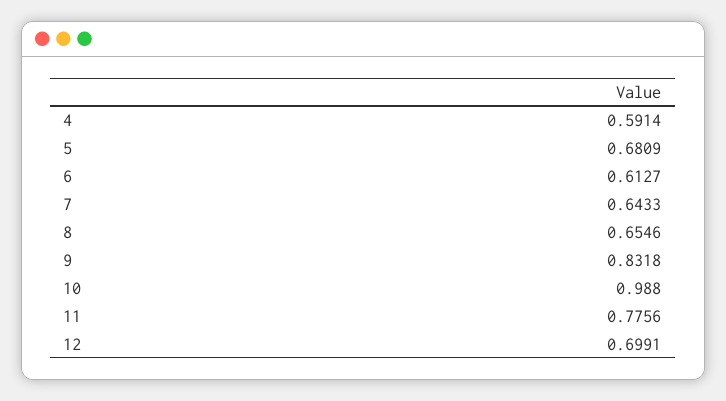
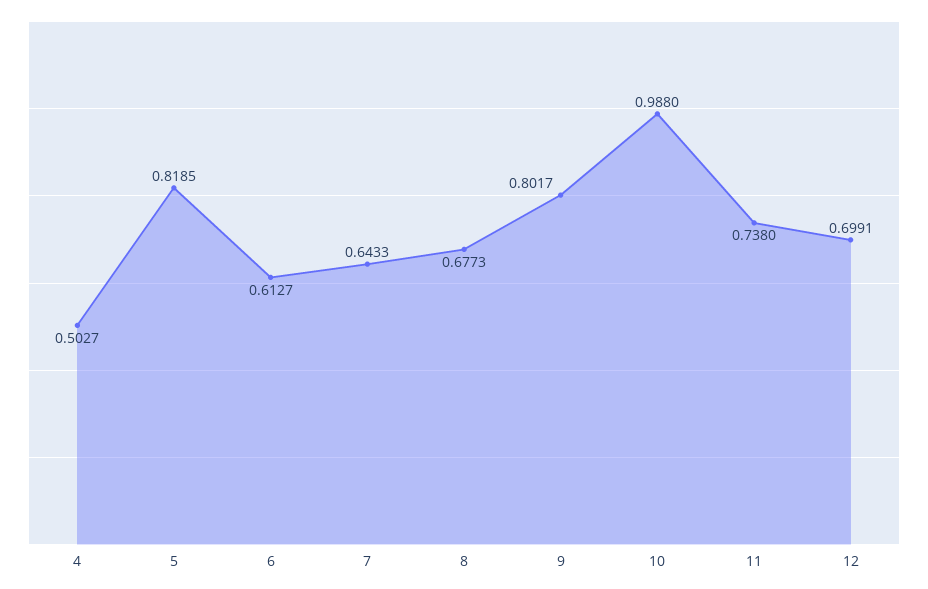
  {
-   "4": 0.5914,
+   "4": 0.5027,
-   "5": 0.6809,
+   "5": 0.8185,
    "6": 0.6127,
    "7": 0.6433,
-   "8": 0.6546,
+   "8": 0.6773,
-   "9": 0.8318,
+   "9": 0.8017,
    "10": 0.988,
-   "11": 0.7756,
+   "11": 0.738,
    "12": 0.6991
  }

